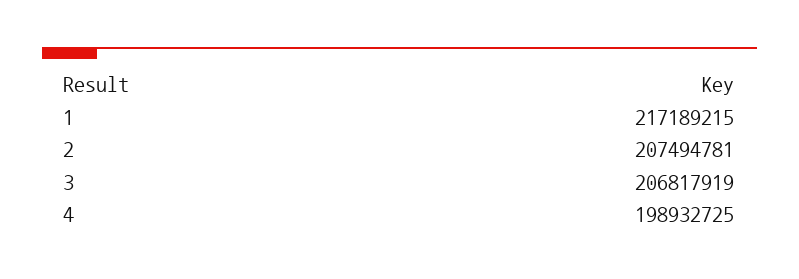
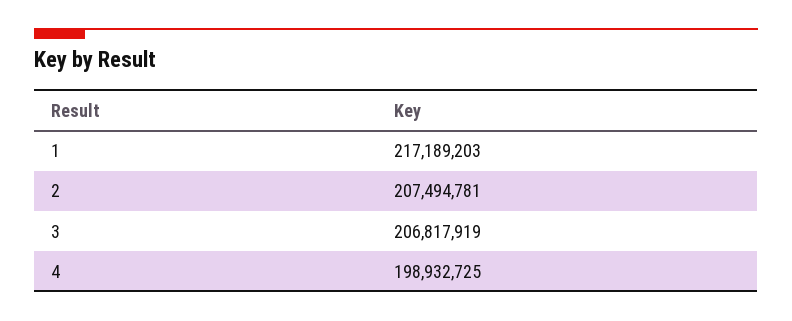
  {
-   "1": 217189215,
+   "1": 217189203,
    "2": 207494781,
    "3": 206817919,
    "4": 198932725
  }

